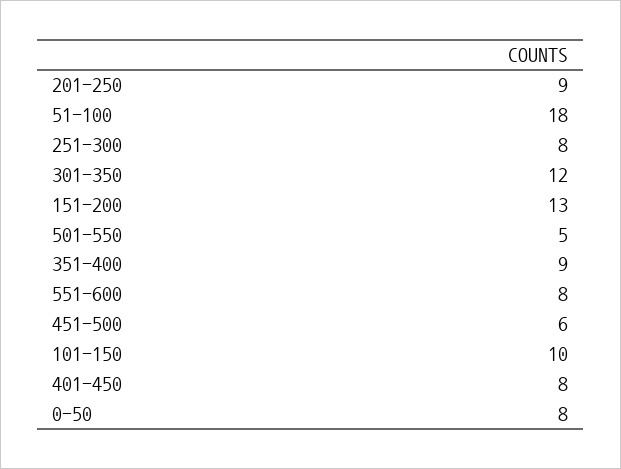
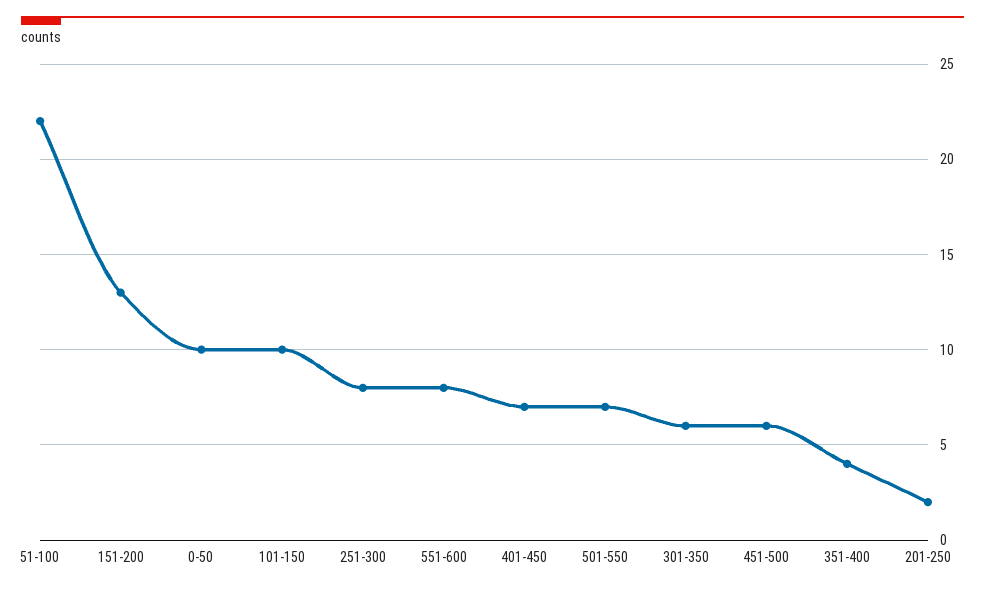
  {
-   "201-250": 9,
+   "201-250": 2,
-   "51-100": 18,
+   "51-100": 22,
    "251-300": 8,
-   "301-350": 12,
+   "301-350": 6,
    "151-200": 13,
-   "501-550": 5,
+   "501-550": 7,
-   "351-400": 9,
+   "351-400": 4,
    "551-600": 8,
    "451-500": 6,
    "101-150": 10,
-   "401-450": 8,
+   "401-450": 7,
-   "0-50": 8
+   "0-50": 10
  }

